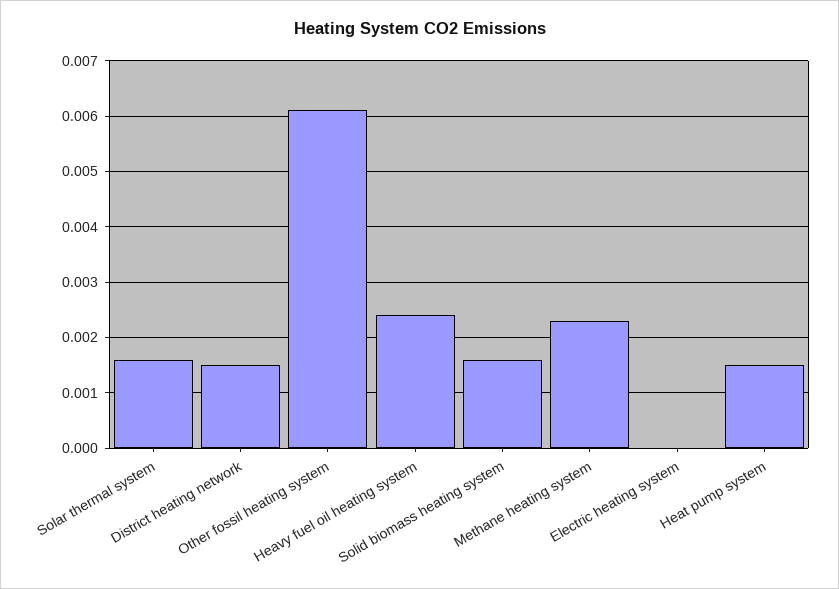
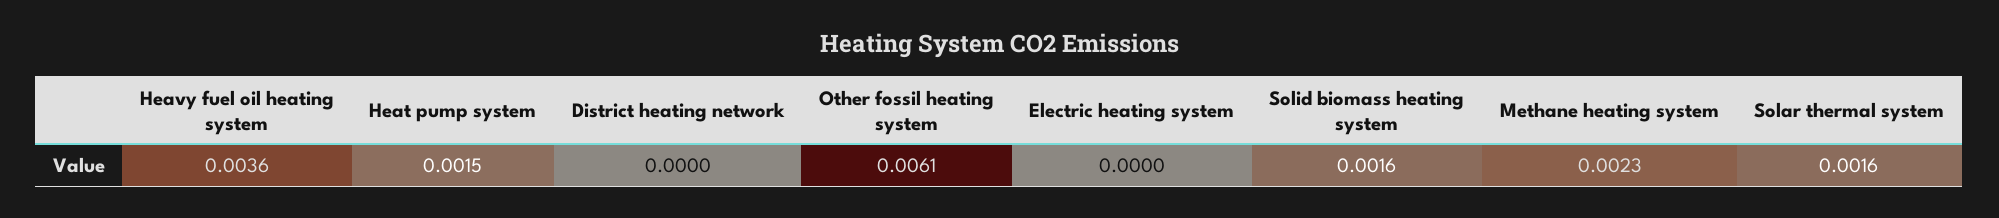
  {
    "Solar thermal system": 0.0016,
-   "District heating network": 0.0015,
+   "District heating network": 0,
    "Other fossil heating system": 0.0061,
-   "Heavy fuel oil heating system": 0.0025,
+   "Heavy fuel oil heating system": 0.0036,
    "Solid biomass heating system": 0.0016,
    "Methane heating system": 0.0023,
    "Electric heating system": 0,
    "Heat pump system": 0.0015
  }

